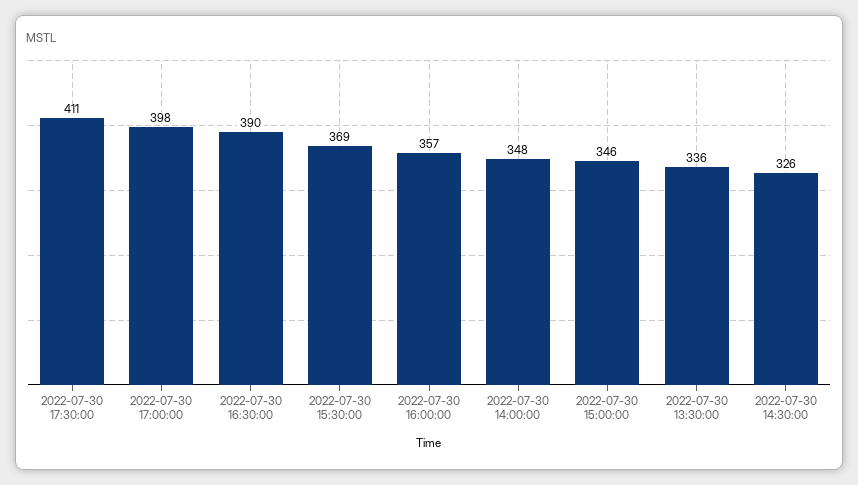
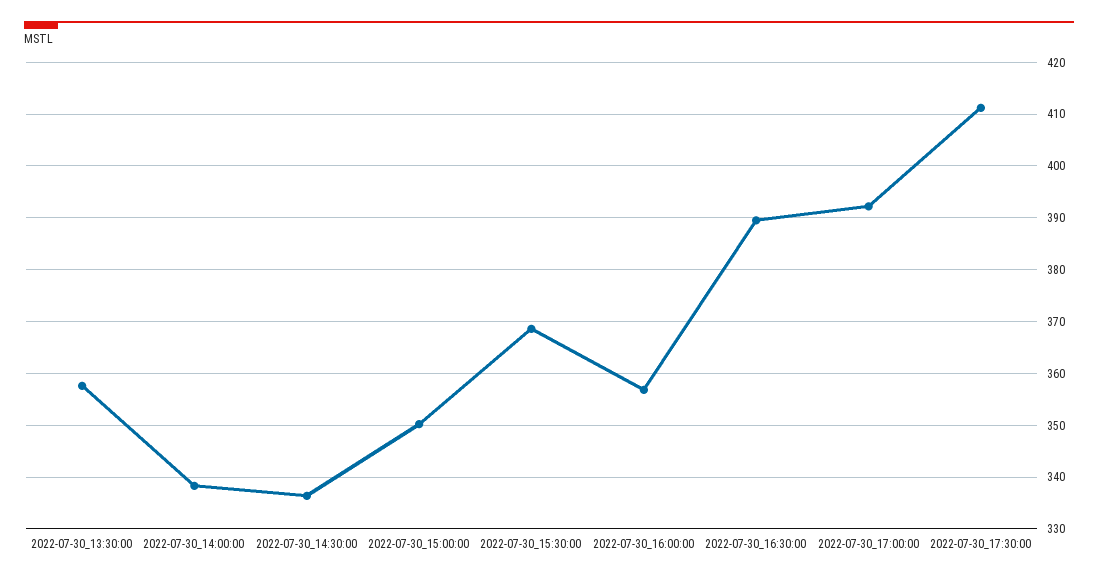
  {
    "2022-07-30 17:30:00": 411,
-   "2022-07-30 17:00:00": 398,
+   "2022-07-30 17:00:00": 392,
    "2022-07-30 16:30:00": 390,
    "2022-07-30 15:30:00": 369,
    "2022-07-30 16:00:00": 357,
-   "2022-07-30 14:00:00": 348,
+   "2022-07-30 14:00:00": 338,
-   "2022-07-30 15:00:00": 346,
+   "2022-07-30 15:00:00": 350,
-   "2022-07-30 13:30:00": 336,
+   "2022-07-30 13:30:00": 358,
-   "2022-07-30 14:30:00": 326
+   "2022-07-30 14:30:00": 336
  }

